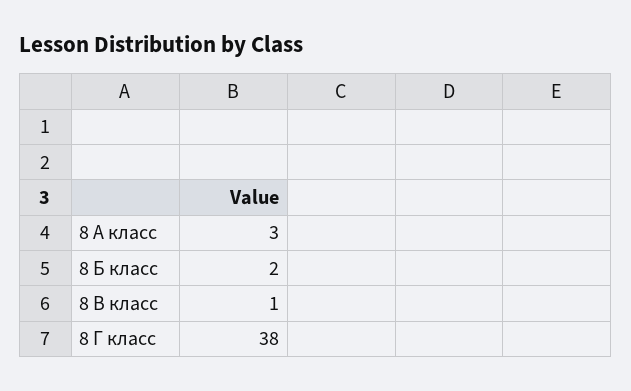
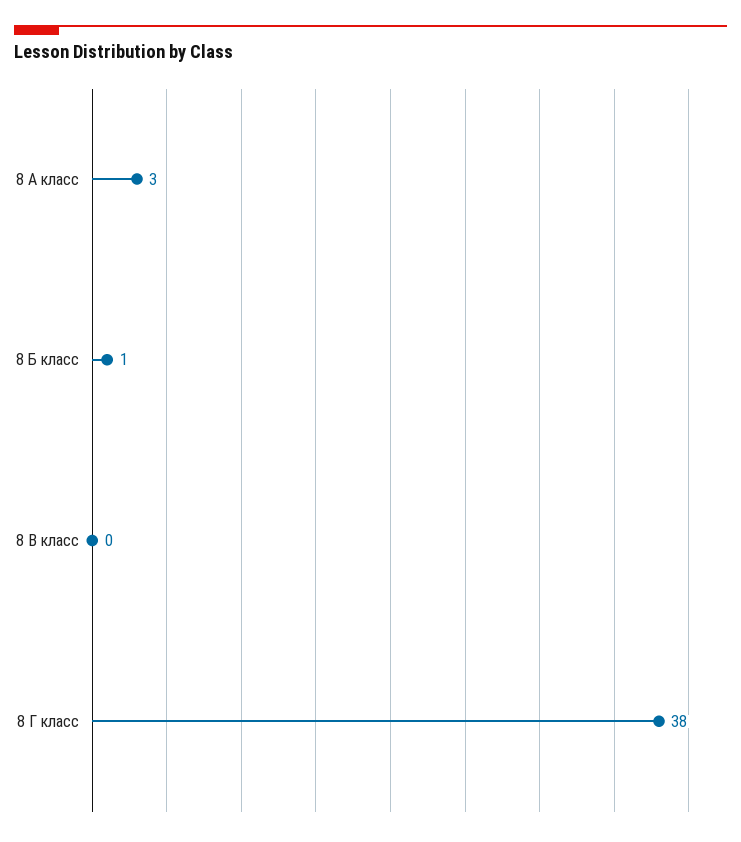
  {
    "8 А класс": 3,
-   "8 Б класс": 2,
+   "8 Б класс": 1,
-   "8 В класс": 1,
+   "8 В класс": 0,
    "8 Г класс": 38
  }

